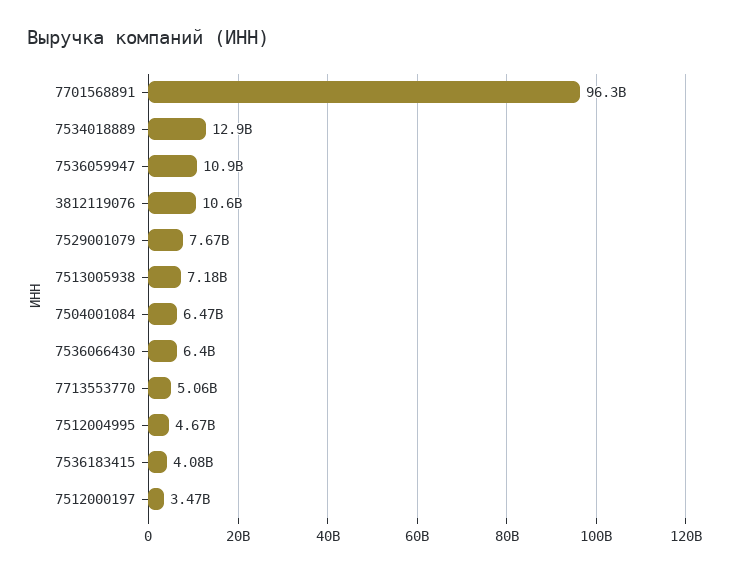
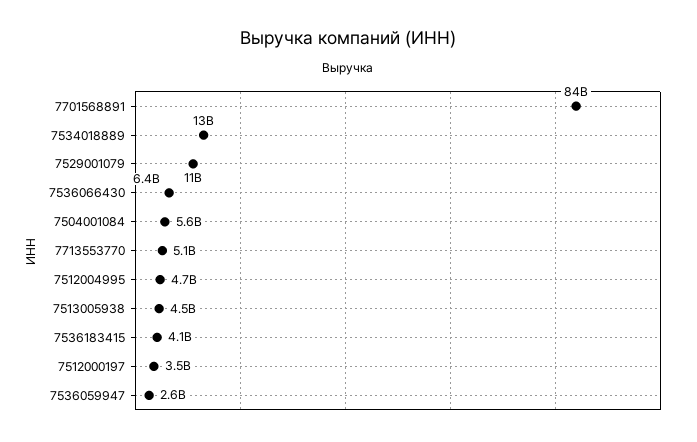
  {
-   "7701568891": 96300000000,
+   "7701568891": 84000000000,
    "7534018889": 12900000000,
-   "7536059947": 10900000000,
+   "7536059947": 2600000000,
-   "3812119076": 10600000000,
-   "7529001079": 7670000000,
+   "7529001079": 11000000000,
-   "7513005938": 7180000000,
+   "7513005938": 4500000000,
-   "7504001084": 6470000000,
+   "7504001084": 5600000000,
    "7536066430": 6400000000,
    "7713553770": 5060000000,
    "7512004995": 4670000000,
    "7536183415": 4080000000,
    "7512000197": 3470000000
  }

